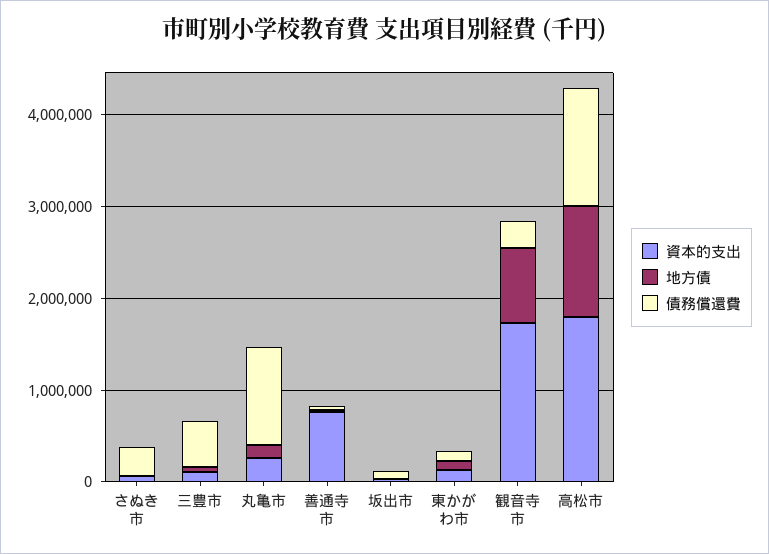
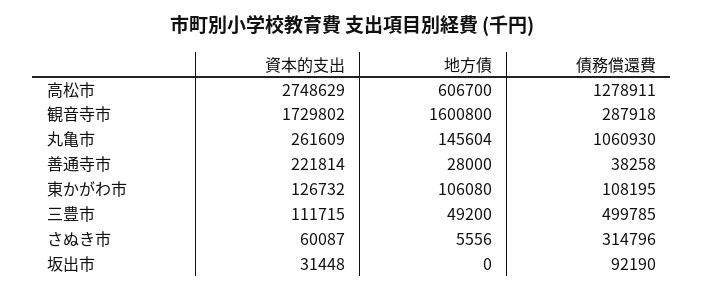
  {
    "資本的支出": {
      "さぬき市": 60087,
      "三豊市": 111715,
      "丸亀市": 261609,
-     "善通寺市": 800000,
+     "善通寺市": 221814,
      "坂出市": 31448,
      "東かがわ市": 126732,
      "観音寺市": 1729802,
-     "高松市": 1800000
+     "高松市": 2748629
    },
    "地方債": {
      "さぬき市": 5556,
      "三豊市": 49200,
      "丸亀市": 145604,
      "善通寺市": 28000,
      "坂出市": 0,
      "東かがわ市": 106080,
-     "観音寺市": 800000,
+     "観音寺市": 1600800,
-     "高松市": 1200000
+     "高松市": 606700
    },
    "債務償還費": {
      "さぬき市": 314796,
      "三豊市": 499785,
      "丸亀市": 1060930,
      "善通寺市": 38258,
      "坂出市": 92190,
      "東かがわ市": 108195,
      "観音寺市": 287918,
      "高松市": 1278911
    }
  }

